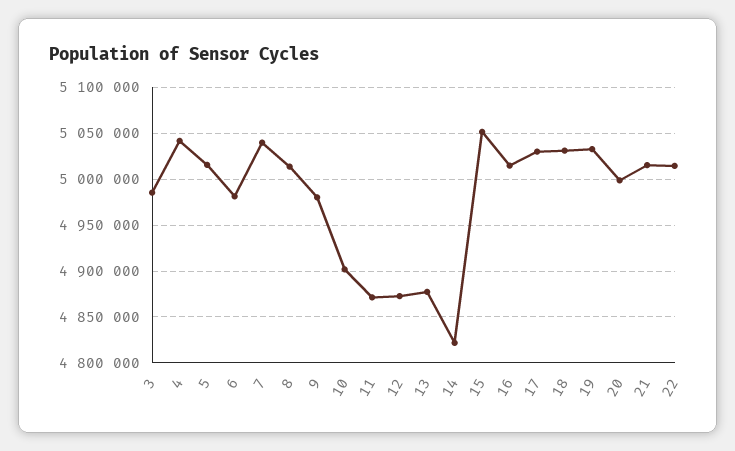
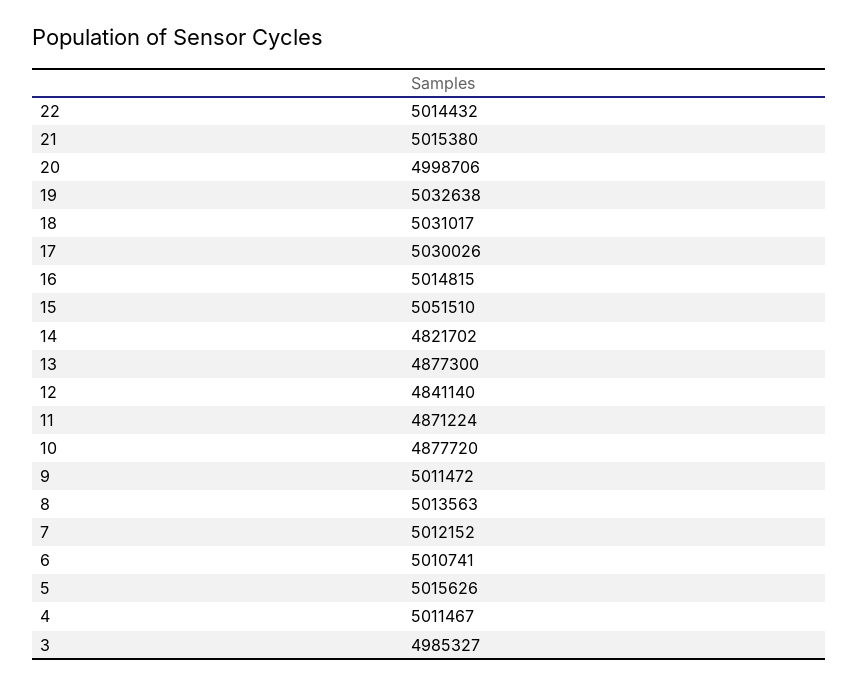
  {
    "3": 4985327,
-   "4": 5040000,
+   "4": 5011467,
    "5": 5015626,
-   "6": 4980000,
+   "6": 5010741,
-   "7": 5040000,
+   "7": 5012152,
    "8": 5013563,
-   "9": 4980000,
+   "9": 5011472,
-   "10": 4900000,
+   "10": 4877720,
    "11": 4871224,
-   "12": 4870000,
+   "12": 4841140,
    "13": 4877300,
    "14": 4821702,
    "15": 5051510,
    "16": 5014815,
    "17": 5030026,
    "18": 5031017,
    "19": 5032638,
    "20": 4998706,
    "21": 5015380,
    "22": 5014432
  }

